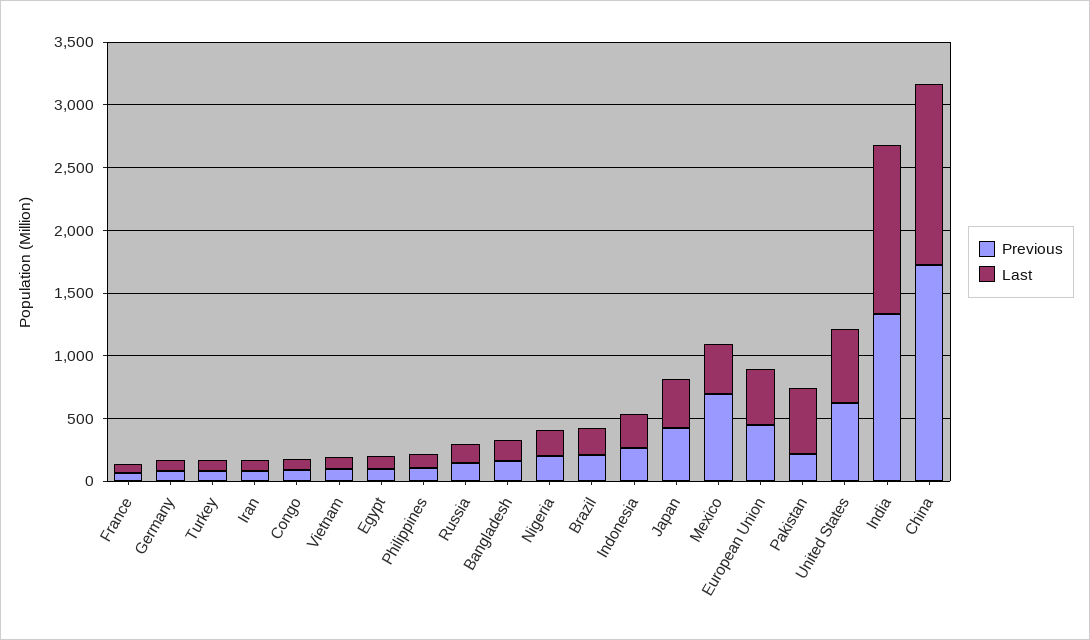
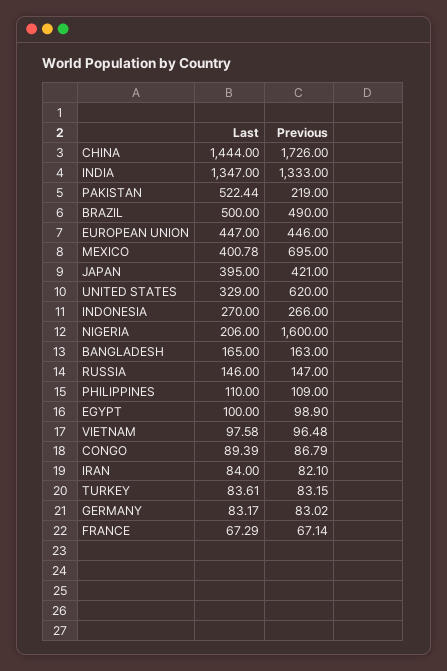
  {
    "Previous": {
      "France": 67.14,
      "Germany": 83.02,
      "Turkey": 83.15,
      "Iran": 82.1,
      "Congo": 86.79,
      "Vietnam": 96.48,
      "Egypt": 98.9,
      "Philippines": 109,
      "Russia": 147,
      "Bangladesh": 163,
-     "Nigeria": 200,
+     "Nigeria": 1600,
-     "Brazil": 200,
+     "Brazil": 490,
      "Indonesia": 266,
      "Japan": 421,
      "Mexico": 695,
      "European Union": 446,
      "Pakistan": 219,
      "United States": 620,
      "India": 1333,
      "China": 1726
    },
    "Last": {
      "France": 67.29,
      "Germany": 83.17,
      "Turkey": 83.61,
      "Iran": 84,
      "Congo": 89.39,
      "Vietnam": 97.58,
      "Egypt": 100,
      "Philippines": 110,
      "Russia": 146,
      "Bangladesh": 165,
      "Nigeria": 206,
-     "Brazil": 200,
+     "Brazil": 500,
      "Indonesia": 270,
      "Japan": 395,
      "Mexico": 400.78,
      "European Union": 447,
      "Pakistan": 522.44,
-     "United States": 600,
+     "United States": 329,
      "India": 1347,
      "China": 1444
    }
  }

